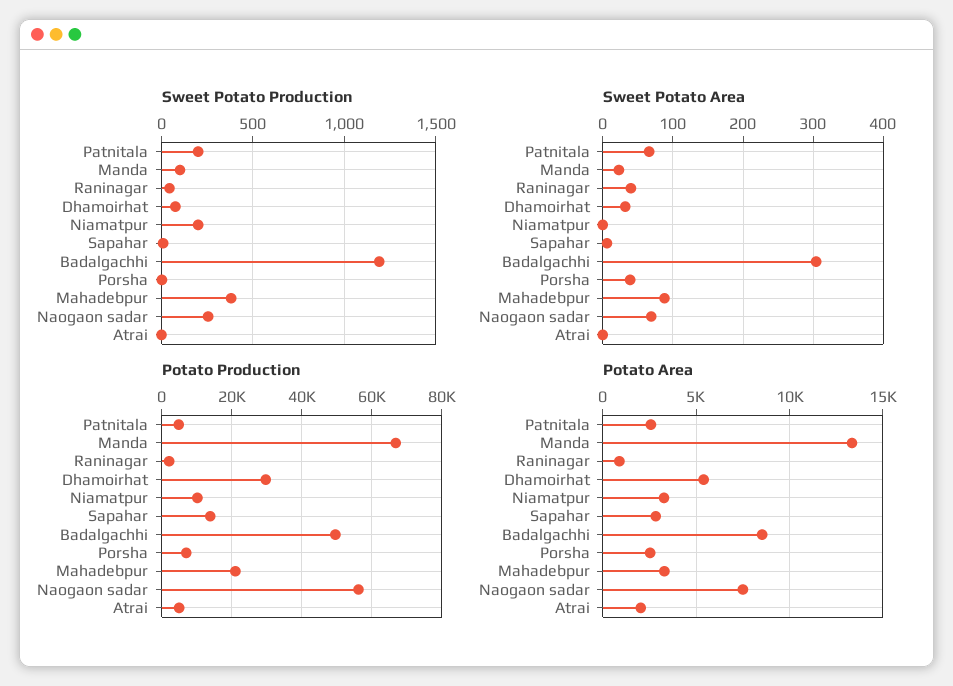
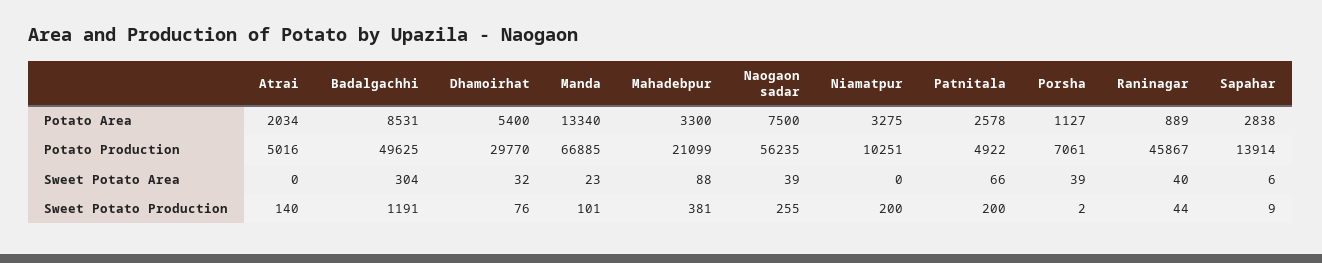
  {
    "Sweet Potato Production": {
      "Patnitala": 200,
      "Manda": 101,
      "Raninagar": 44,
      "Dhamoirhat": 76,
      "Niamatpur": 200,
      "Sapahar": 9,
      "Badalgachhi": 1191,
      "Porsha": 2,
      "Mahadebpur": 381,
      "Naogaon sadar": 255,
-     "Atrai": 0
+     "Atrai": 140
    },
    "Sweet Potato Area": {
      "Patnitala": 66,
      "Manda": 23,
      "Raninagar": 40,
      "Dhamoirhat": 32,
      "Niamatpur": 0,
      "Sapahar": 6,
      "Badalgachhi": 304,
      "Porsha": 39,
      "Mahadebpur": 88,
-     "Naogaon sadar": 70,
+     "Naogaon sadar": 39,
      "Atrai": 0
    },
    "Potato Production": {
      "Patnitala": 4922,
      "Manda": 66885,
-     "Raninagar": 2000,
+     "Raninagar": 45867,
      "Dhamoirhat": 29770,
      "Niamatpur": 10251,
      "Sapahar": 13914,
      "Badalgachhi": 49625,
      "Porsha": 7061,
      "Mahadebpur": 21099,
      "Naogaon sadar": 56235,
      "Atrai": 5016
    },
    "Potato Area": {
      "Patnitala": 2578,
      "Manda": 13340,
      "Raninagar": 889,
      "Dhamoirhat": 5400,
      "Niamatpur": 3275,
      "Sapahar": 2838,
      "Badalgachhi": 8531,
-     "Porsha": 2500,
+     "Porsha": 1127,
      "Mahadebpur": 3300,
      "Naogaon sadar": 7500,
      "Atrai": 2034
    }
  }

